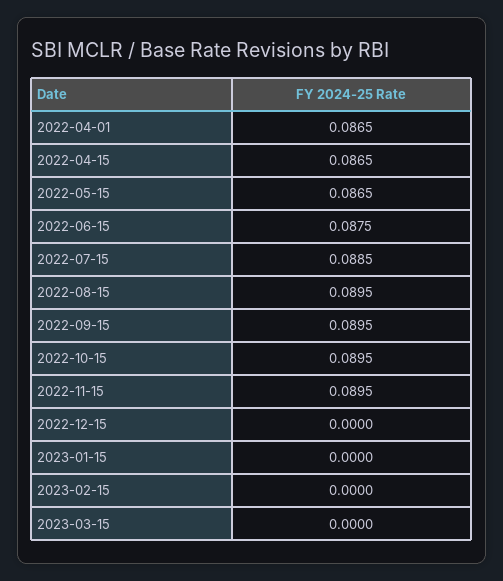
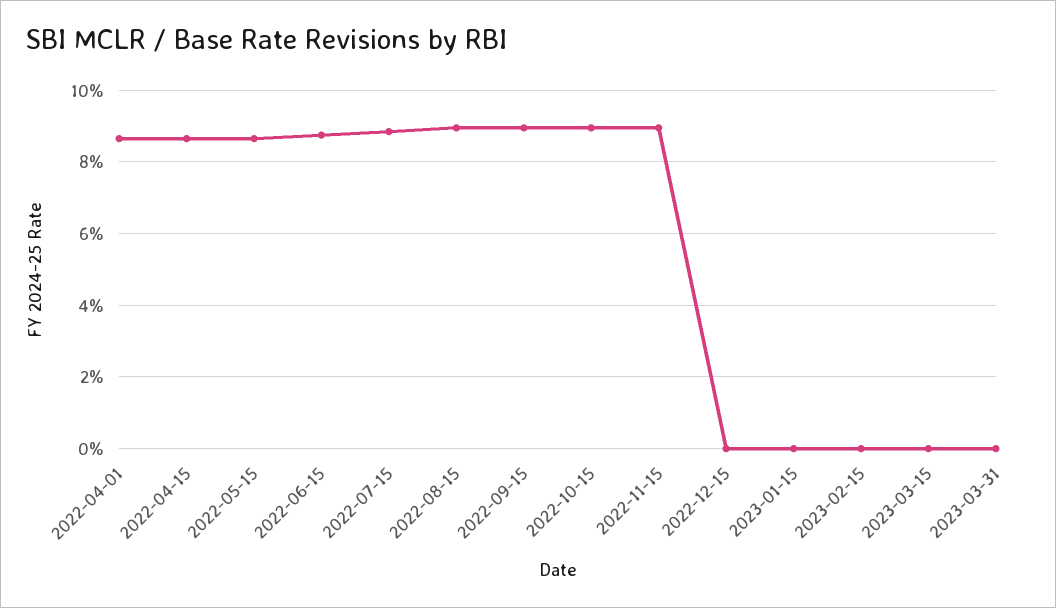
  {
    "2022-04-01": 0.0865,
    "2022-04-15": 0.0865,
    "2022-05-15": 0.0865,
    "2022-06-15": 0.0875,
    "2022-07-15": 0.0885,
    "2022-08-15": 0.0895,
    "2022-09-15": 0.0895,
    "2022-10-15": 0.0895,
    "2022-11-15": 0.0895,
    "2022-12-15": 0,
    "2023-01-15": 0,
    "2023-02-15": 0,
-   "2023-03-15": 0
+   "2023-03-15": 0,
+   "2023-03-31": 0
  }

